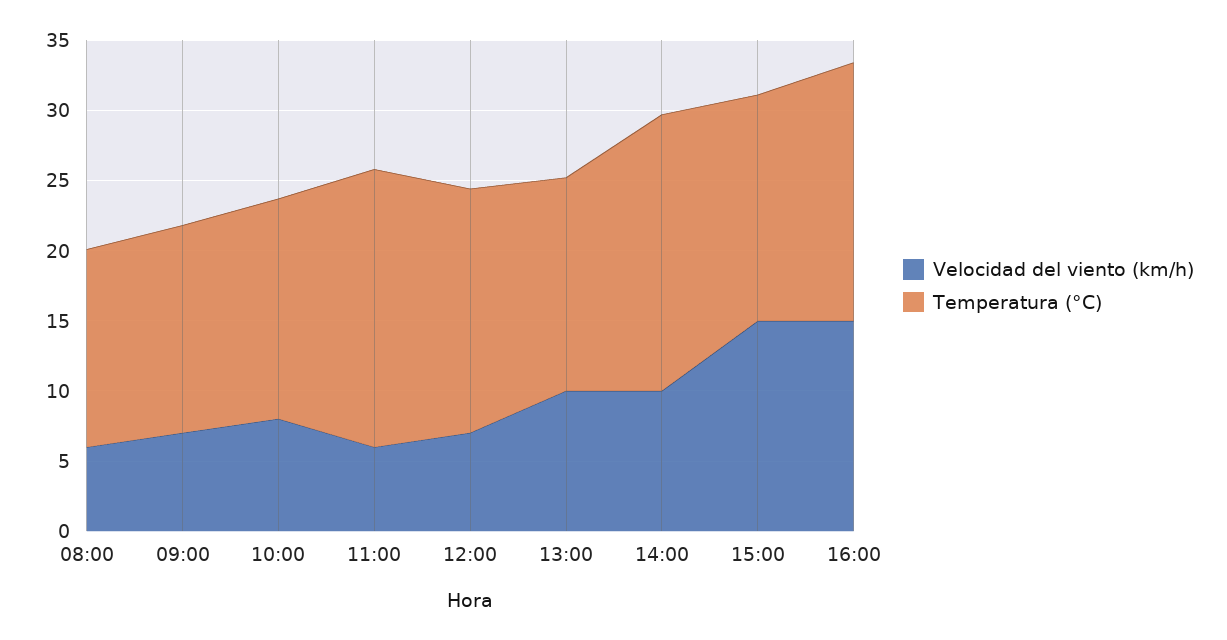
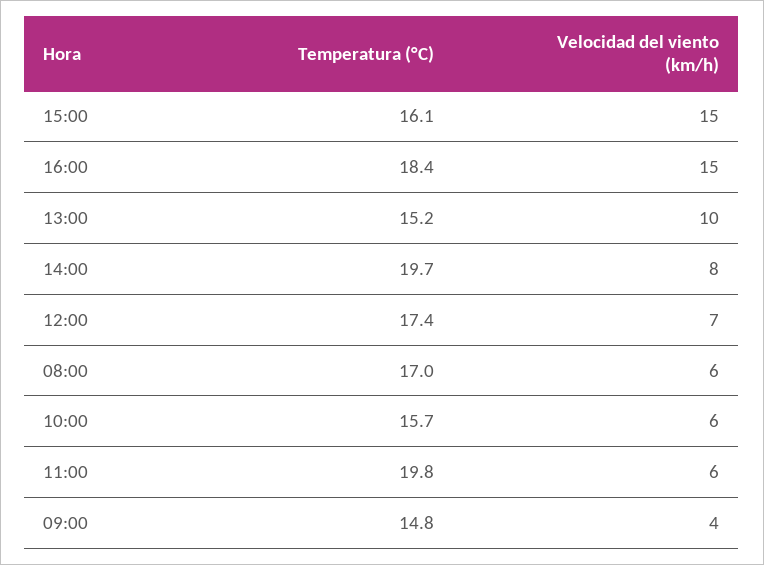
  {
    "Velocidad del viento (km/h)": {
      "08:00": 6,
-     "09:00": 7,
+     "09:00": 4,
-     "10:00": 8,
+     "10:00": 6,
      "11:00": 6,
      "12:00": 7,
      "13:00": 10,
-     "14:00": 10,
+     "14:00": 8,
      "15:00": 15,
      "16:00": 15
    },
    "Temperatura (°C)": {
-     "08:00": 14,
+     "08:00": 17,
      "09:00": 14.8,
      "10:00": 15.7,
      "11:00": 19.8,
      "12:00": 17.4,
      "13:00": 15.2,
      "14:00": 19.7,
      "15:00": 16.1,
      "16:00": 18.4
    }
  }

